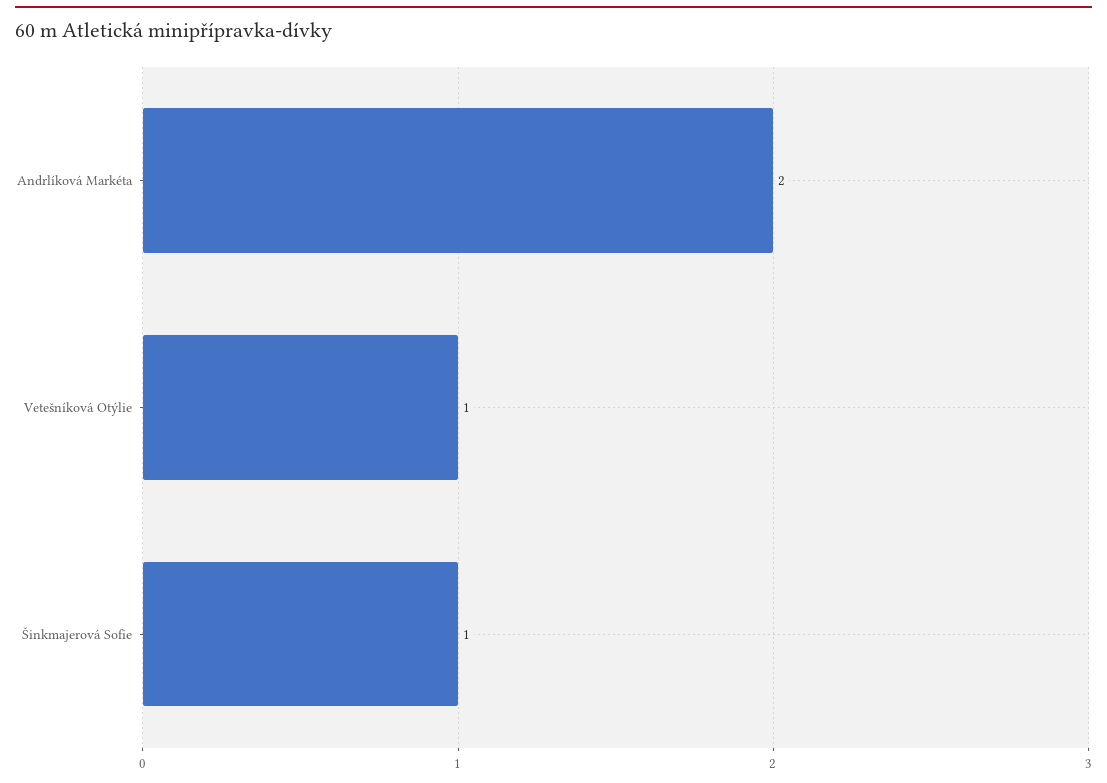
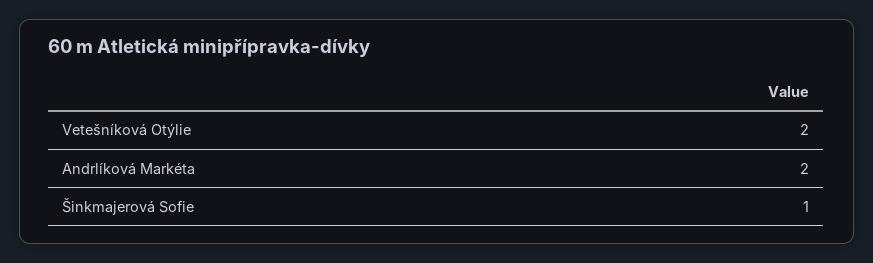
  {
    "Andrlíková Markéta": 2,
-   "Vetešníková Otýlie": 1,
+   "Vetešníková Otýlie": 2,
    "Šinkmajerová Sofie": 1
  }

